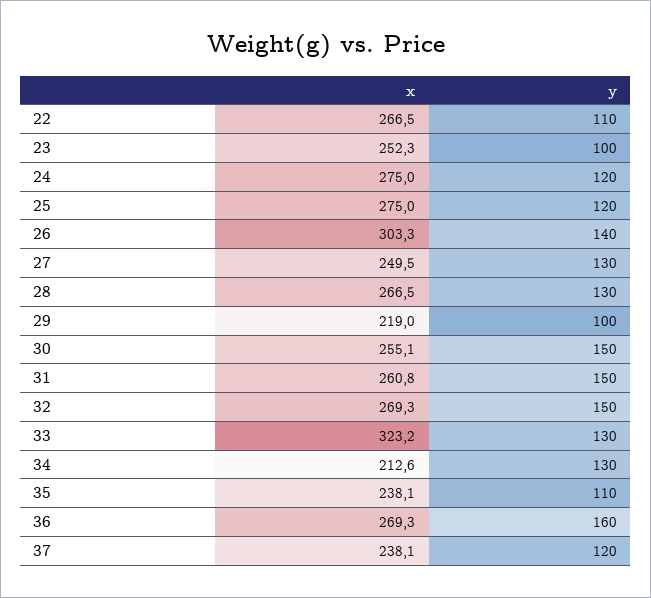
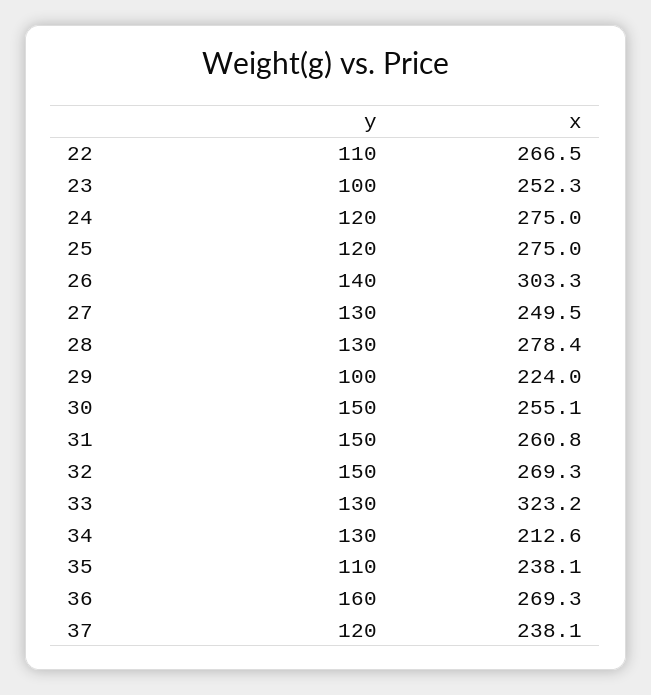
  {
    "x": {
      "22": 266.5,
      "23": 252.3,
      "24": 275,
      "25": 275,
      "26": 303.3,
      "27": 249.5,
-     "28": 266.5,
+     "28": 278.4,
-     "29": 219,
+     "29": 224,
      "30": 255.1,
      "31": 260.8,
      "32": 269.3,
      "33": 323.2,
      "34": 212.6,
      "35": 238.1,
      "36": 269.3,
      "37": 238.1
    },
    "y": {
      "22": 110,
      "23": 100,
      "24": 120,
      "25": 120,
      "26": 140,
      "27": 130,
      "28": 130,
      "29": 100,
      "30": 150,
      "31": 150,
      "32": 150,
      "33": 130,
      "34": 130,
      "35": 110,
      "36": 160,
      "37": 120
    }
  }

